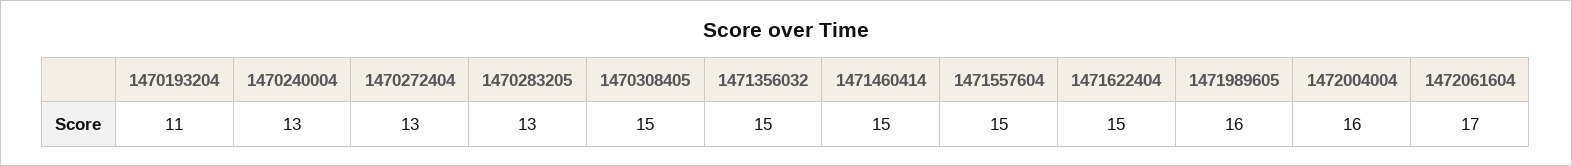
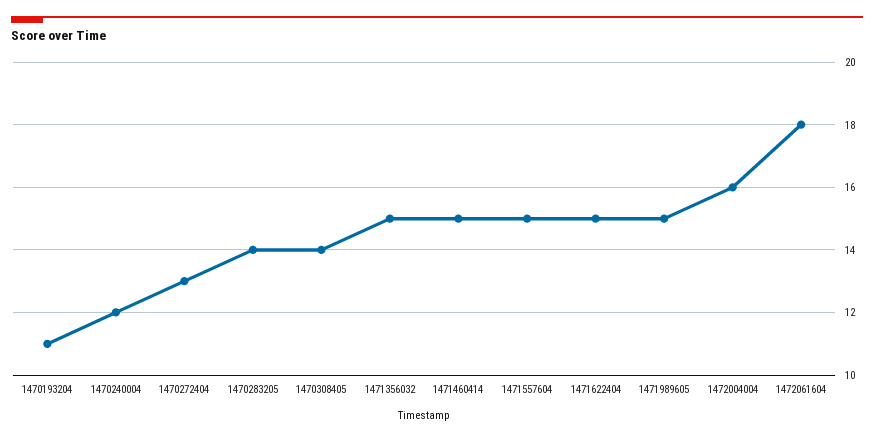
  {
    "1470193204": 11,
-   "1470240004": 13,
+   "1470240004": 12,
    "1470272404": 13,
-   "1470283205": 13,
+   "1470283205": 14,
-   "1470308405": 15,
+   "1470308405": 14,
    "1471356032": 15,
    "1471460414": 15,
    "1471557604": 15,
    "1471622404": 15,
-   "1471989605": 16,
+   "1471989605": 15,
    "1472004004": 16,
-   "1472061604": 17
+   "1472061604": 18
  }

